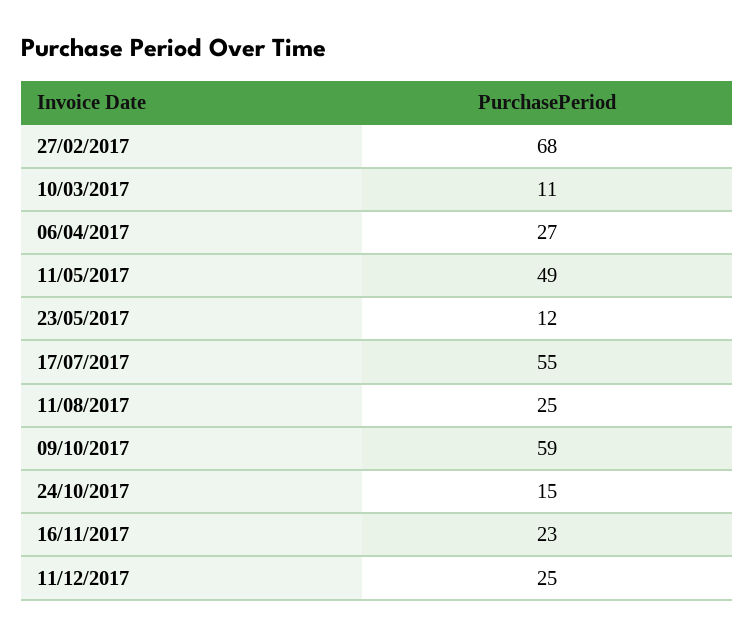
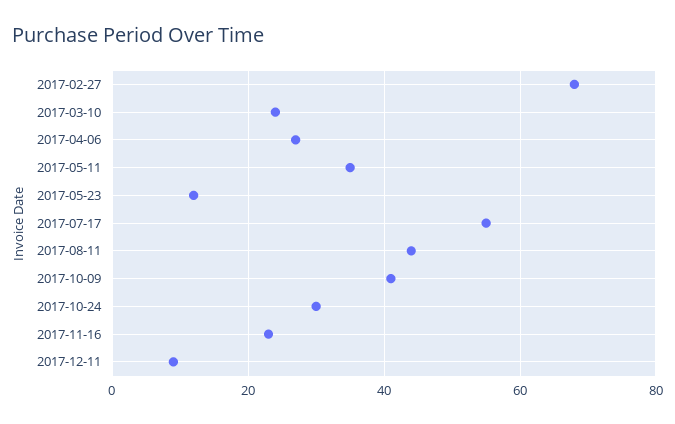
  {
    "27/02/2017": 68,
-   "10/03/2017": 11,
+   "10/03/2017": 25,
    "06/04/2017": 27,
-   "11/05/2017": 49,
+   "11/05/2017": 35,
    "23/05/2017": 12,
    "17/07/2017": 55,
-   "11/08/2017": 25,
+   "11/08/2017": 45,
-   "09/10/2017": 59,
+   "09/10/2017": 40,
-   "24/10/2017": 15,
+   "24/10/2017": 30,
    "16/11/2017": 23,
-   "11/12/2017": 25
+   "11/12/2017": 10
  }

